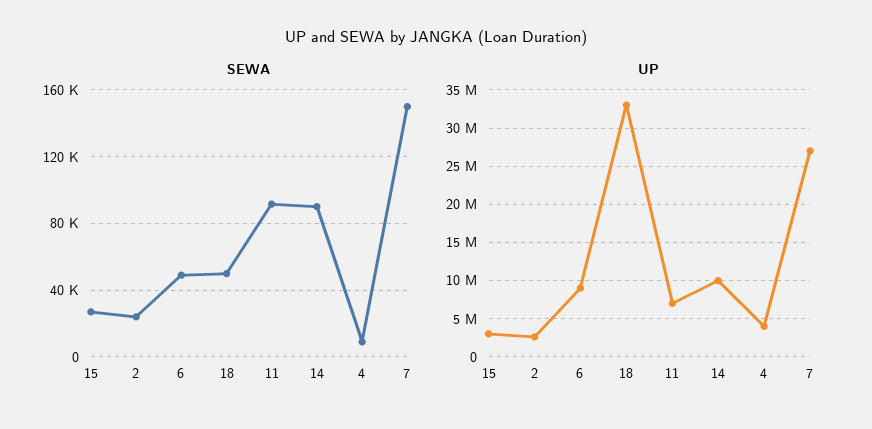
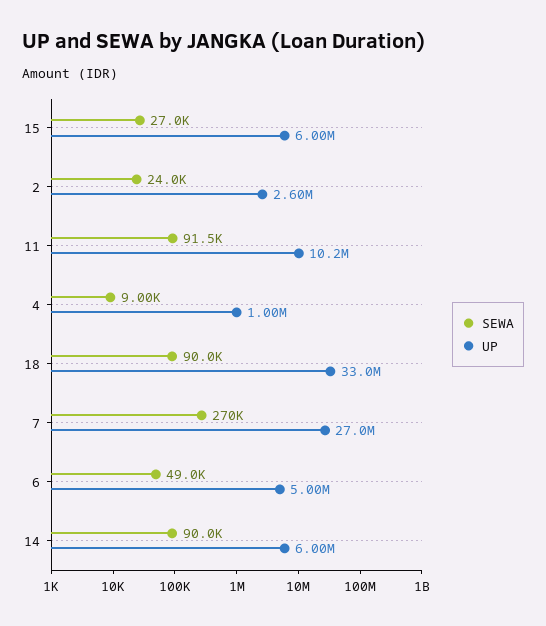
  {
    "SEWA": {
      "15": 27000,
      "2": 24000,
      "6": 49000,
-     "18": 50000,
+     "18": 90000,
      "11": 91500,
      "14": 90000,
      "4": 9000,
-     "7": 150000
+     "7": 270000
    },
    "UP": {
-     "15": 3000000,
+     "15": 6000000,
      "2": 2600000,
-     "6": 9000000,
+     "6": 5000000,
      "18": 33000000,
-     "11": 7000000,
+     "11": 10200000,
-     "14": 10000000,
+     "14": 6000000,
-     "4": 4000000,
+     "4": 1000000,
      "7": 27000000
    }
  }

